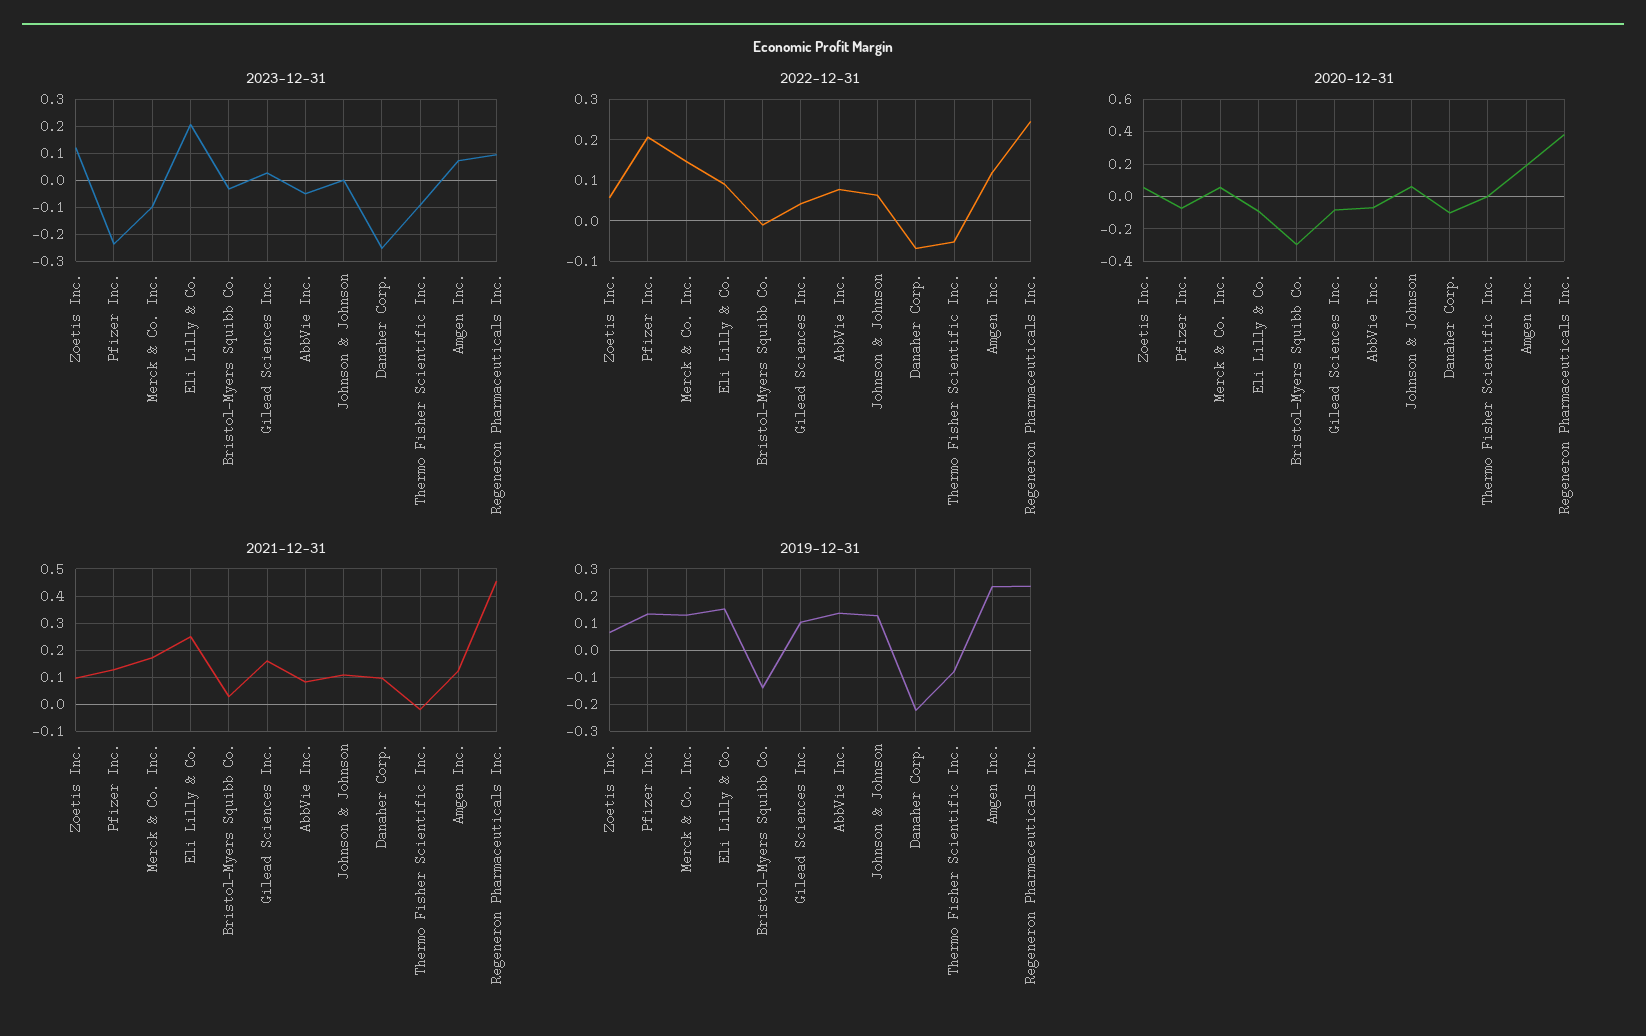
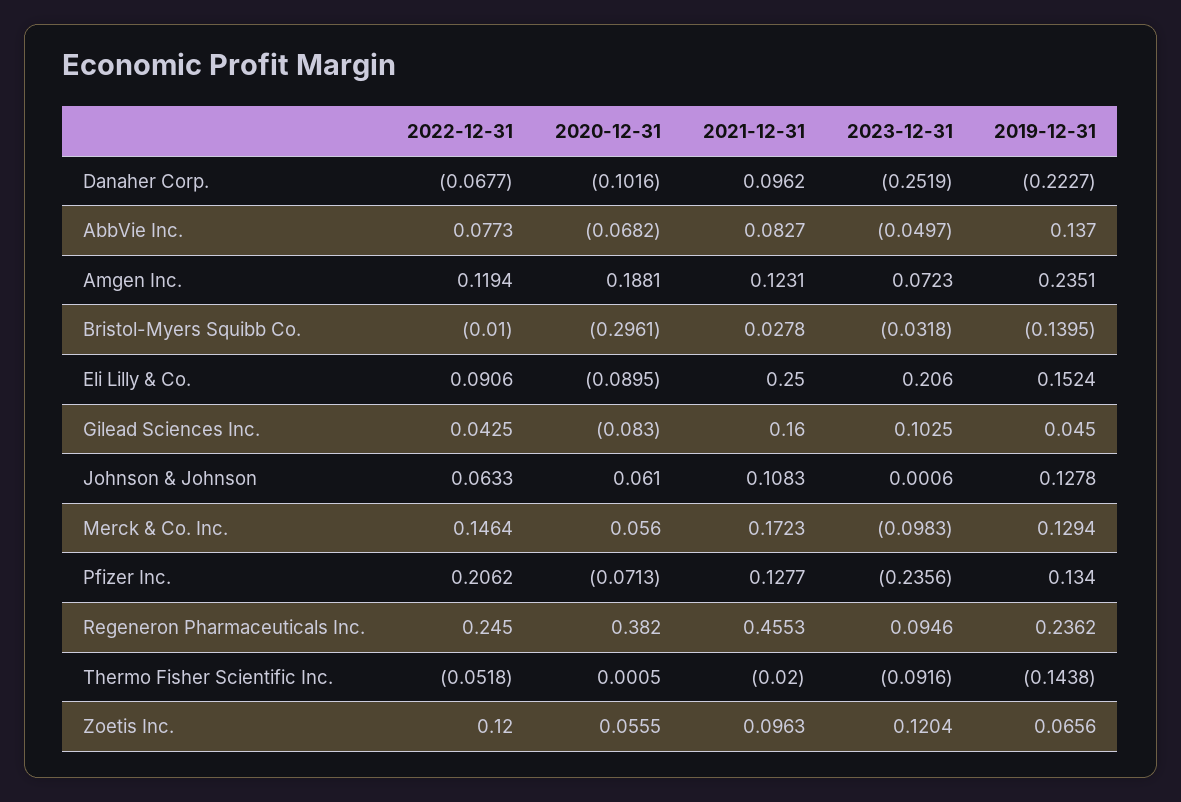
  {
    "2023-12-31": {
      "Zoetis Inc.": 0.1204,
      "Pfizer Inc.": -0.2356,
      "Merck & Co. Inc.": -0.0983,
      "Eli Lilly & Co.": 0.206,
      "Bristol-Myers Squibb Co.": -0.0318,
-     "Gilead Sciences Inc.": 0.025,
+     "Gilead Sciences Inc.": 0.1025,
      "AbbVie Inc.": -0.0497,
      "Johnson & Johnson": 0.0006,
      "Danaher Corp.": -0.2519,
      "Thermo Fisher Scientific Inc.": -0.0916,
      "Amgen Inc.": 0.0723,
      "Regeneron Pharmaceuticals Inc.": 0.0946
    },
    "2022-12-31": {
-     "Zoetis Inc.": 0.06,
+     "Zoetis Inc.": 0.12,
      "Pfizer Inc.": 0.2062,
      "Merck & Co. Inc.": 0.1464,
      "Eli Lilly & Co.": 0.0906,
      "Bristol-Myers Squibb Co.": -0.01,
      "Gilead Sciences Inc.": 0.0425,
      "AbbVie Inc.": 0.0773,
      "Johnson & Johnson": 0.0633,
      "Danaher Corp.": -0.0677,
      "Thermo Fisher Scientific Inc.": -0.0518,
      "Amgen Inc.": 0.1194,
      "Regeneron Pharmaceuticals Inc.": 0.245
    },
    "2020-12-31": {
      "Zoetis Inc.": 0.0555,
      "Pfizer Inc.": -0.0713,
      "Merck & Co. Inc.": 0.056,
      "Eli Lilly & Co.": -0.0895,
      "Bristol-Myers Squibb Co.": -0.2961,
      "Gilead Sciences Inc.": -0.083,
      "AbbVie Inc.": -0.0682,
      "Johnson & Johnson": 0.061,
      "Danaher Corp.": -0.1016,
      "Thermo Fisher Scientific Inc.": 0.0005,
      "Amgen Inc.": 0.1881,
      "Regeneron Pharmaceuticals Inc.": 0.382
    },
    "2021-12-31": {
      "Zoetis Inc.": 0.0963,
      "Pfizer Inc.": 0.1277,
      "Merck & Co. Inc.": 0.1723,
      "Eli Lilly & Co.": 0.25,
      "Bristol-Myers Squibb Co.": 0.0278,
      "Gilead Sciences Inc.": 0.16,
      "AbbVie Inc.": 0.0827,
      "Johnson & Johnson": 0.1083,
      "Danaher Corp.": 0.0962,
      "Thermo Fisher Scientific Inc.": -0.02,
      "Amgen Inc.": 0.1231,
      "Regeneron Pharmaceuticals Inc.": 0.4553
    },
    "2019-12-31": {
      "Zoetis Inc.": 0.0656,
      "Pfizer Inc.": 0.134,
      "Merck & Co. Inc.": 0.1294,
      "Eli Lilly & Co.": 0.1524,
      "Bristol-Myers Squibb Co.": -0.1395,
-     "Gilead Sciences Inc.": 0.1,
+     "Gilead Sciences Inc.": 0.045,
      "AbbVie Inc.": 0.137,
      "Johnson & Johnson": 0.1278,
      "Danaher Corp.": -0.2227,
-     "Thermo Fisher Scientific Inc.": -0.075,
+     "Thermo Fisher Scientific Inc.": -0.1438,
      "Amgen Inc.": 0.2351,
      "Regeneron Pharmaceuticals Inc.": 0.2362
    }
  }

